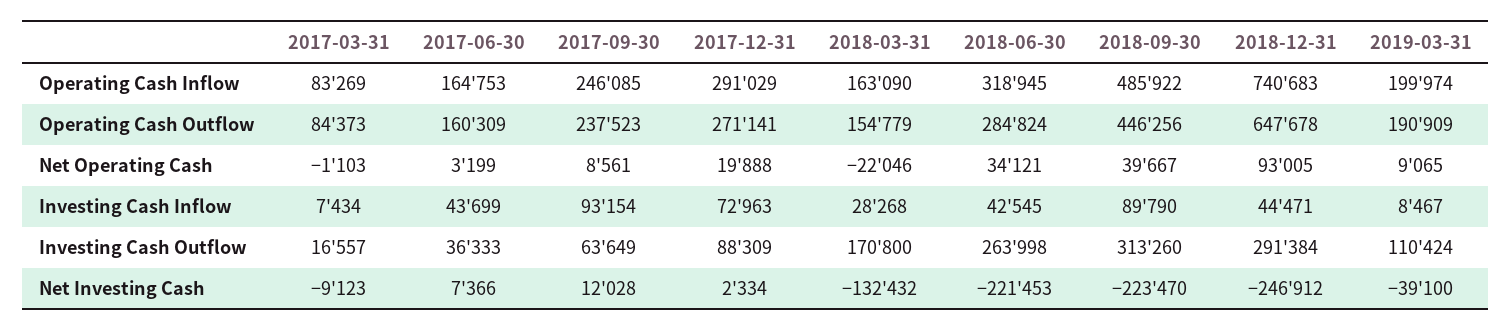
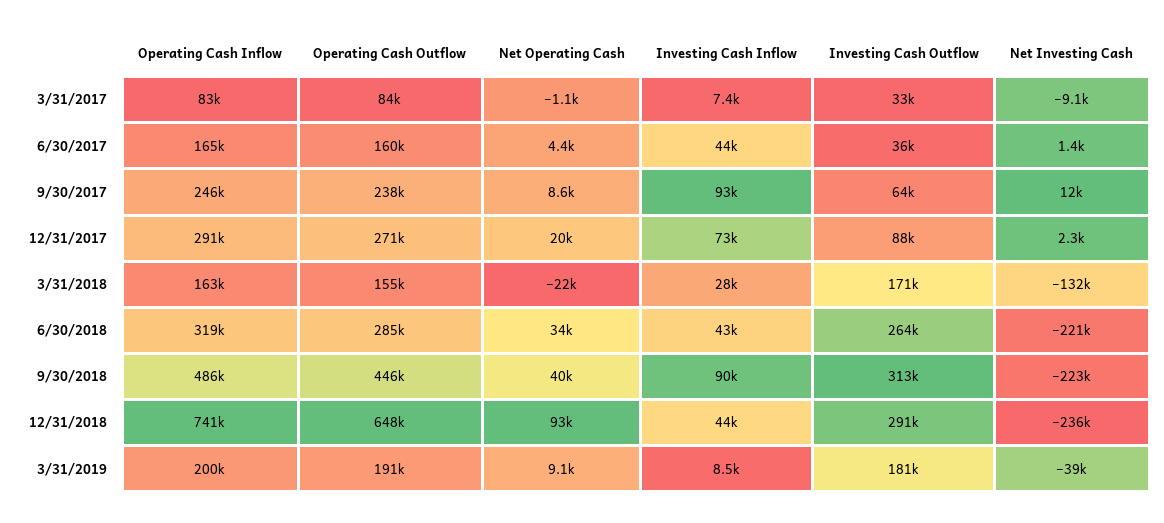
  {
    "2017-03-31": {
      "Operating Cash Inflow": 83269,
      "Operating Cash Outflow": 84373,
      "Net Operating Cash": -1103,
      "Investing Cash Inflow": 7434,
-     "Investing Cash Outflow": 16557,
+     "Investing Cash Outflow": 33000,
      "Net Investing Cash": -9123
    },
    "2017-06-30": {
      "Operating Cash Inflow": 164753,
      "Operating Cash Outflow": 160309,
-     "Net Operating Cash": 3199,
+     "Net Operating Cash": 4400,
      "Investing Cash Inflow": 43699,
      "Investing Cash Outflow": 36333,
-     "Net Investing Cash": 7366
+     "Net Investing Cash": 1400
    },
    "2017-09-30": {
      "Operating Cash Inflow": 246085,
      "Operating Cash Outflow": 237523,
      "Net Operating Cash": 8561,
      "Investing Cash Inflow": 93154,
      "Investing Cash Outflow": 63649,
      "Net Investing Cash": 12028
    },
    "2017-12-31": {
      "Operating Cash Inflow": 291029,
      "Operating Cash Outflow": 271141,
      "Net Operating Cash": 19888,
      "Investing Cash Inflow": 72963,
      "Investing Cash Outflow": 88309,
      "Net Investing Cash": 2334
    },
    "2018-03-31": {
      "Operating Cash Inflow": 163090,
      "Operating Cash Outflow": 154779,
      "Net Operating Cash": -22046,
      "Investing Cash Inflow": 28268,
      "Investing Cash Outflow": 170800,
      "Net Investing Cash": -132432
    },
    "2018-06-30": {
      "Operating Cash Inflow": 318945,
      "Operating Cash Outflow": 284824,
      "Net Operating Cash": 34121,
      "Investing Cash Inflow": 42545,
      "Investing Cash Outflow": 263998,
      "Net Investing Cash": -221453
    },
    "2018-09-30": {
      "Operating Cash Inflow": 485922,
      "Operating Cash Outflow": 446256,
      "Net Operating Cash": 39667,
      "Investing Cash Inflow": 89790,
      "Investing Cash Outflow": 313260,
      "Net Investing Cash": -223470
    },
    "2018-12-31": {
      "Operating Cash Inflow": 740683,
      "Operating Cash Outflow": 647678,
      "Net Operating Cash": 93005,
      "Investing Cash Inflow": 44471,
      "Investing Cash Outflow": 291384,
-     "Net Investing Cash": -246912
+     "Net Investing Cash": -236000
    },
    "2019-03-31": {
      "Operating Cash Inflow": 199974,
      "Operating Cash Outflow": 190909,
      "Net Operating Cash": 9065,
      "Investing Cash Inflow": 8467,
-     "Investing Cash Outflow": 110424,
+     "Investing Cash Outflow": 181000,
      "Net Investing Cash": -39100
    }
  }

